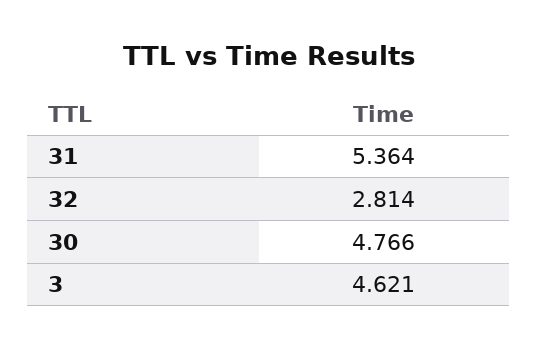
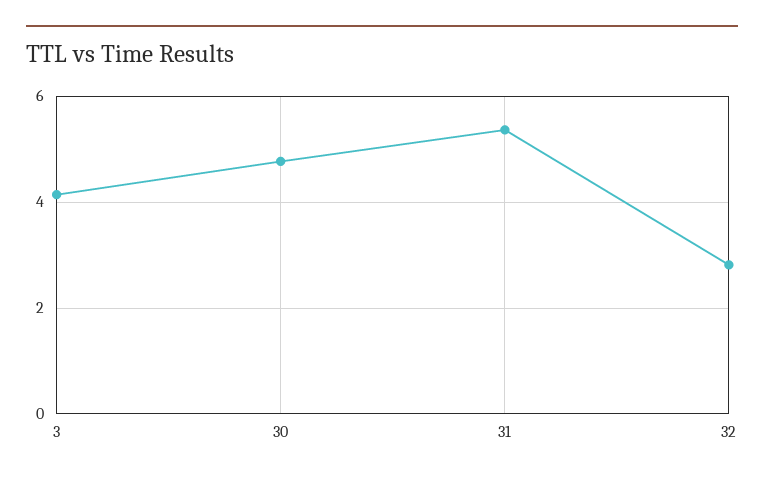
  {
    "31": 5.364,
    "32": 2.814,
    "30": 4.766,
-   "3": 4.621
+   "3": 4.2
  }

